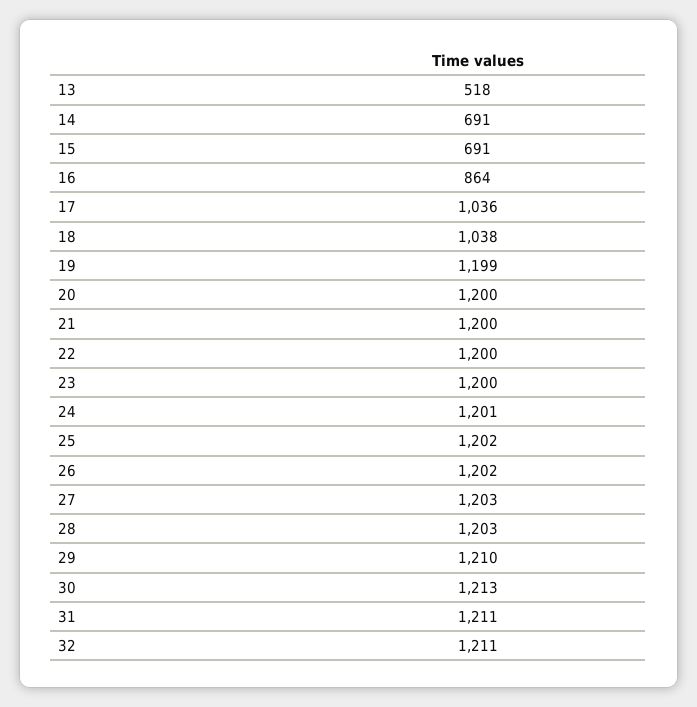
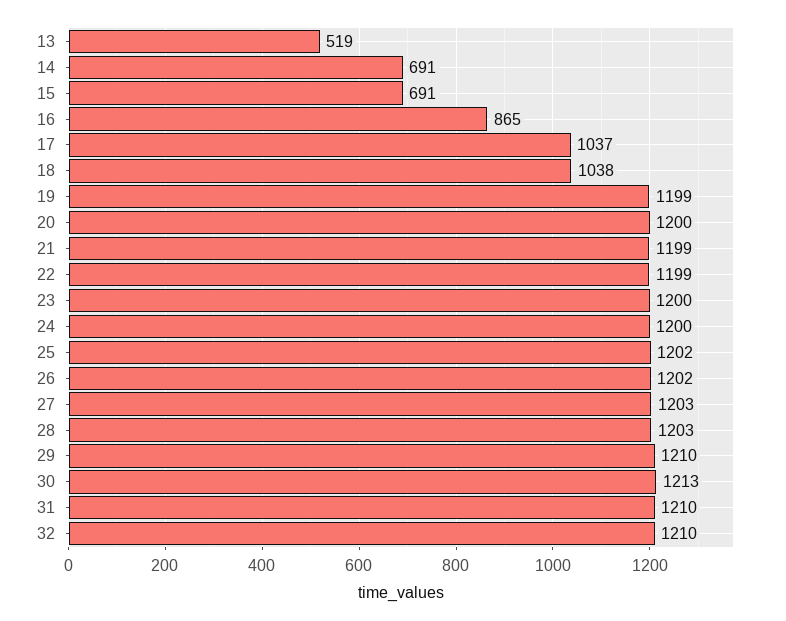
  {
-   "13": 518,
+   "13": 519,
    "14": 691,
    "15": 691,
-   "16": 864,
+   "16": 865,
-   "17": 1036,
+   "17": 1037,
    "18": 1038,
    "19": 1199,
    "20": 1200,
-   "21": 1200,
+   "21": 1199,
-   "22": 1200,
+   "22": 1199,
    "23": 1200,
-   "24": 1201,
+   "24": 1200,
    "25": 1202,
    "26": 1202,
    "27": 1203,
    "28": 1203,
    "29": 1210,
    "30": 1213,
-   "31": 1211,
+   "31": 1210,
-   "32": 1211
+   "32": 1210
  }

